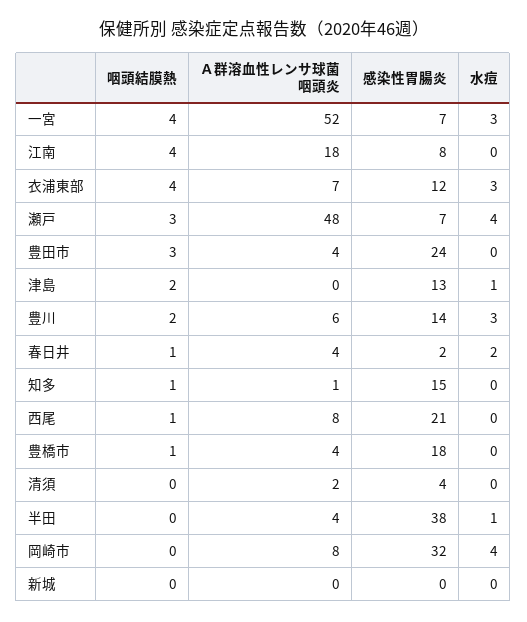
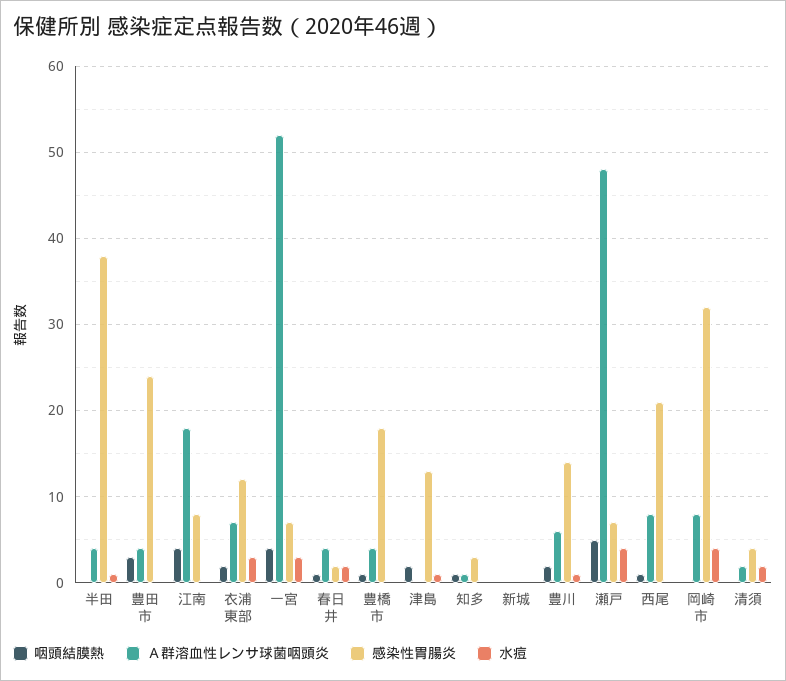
  {
    "咽頭結膜熱": {
      "一宮": 4,
      "江南": 4,
-     "衣浦東部": 4,
+     "衣浦東部": 2,
-     "瀬戸": 3,
+     "瀬戸": 5,
      "豊田市": 3,
      "津島": 2,
      "豊川": 2,
      "春日井": 1,
      "知多": 1,
      "西尾": 1,
      "豊橋市": 1,
      "清須": 0,
      "半田": 0,
      "岡崎市": 0,
      "新城": 0
    },
    "Ａ群溶血性レンサ球菌咽頭炎": {
      "一宮": 52,
      "江南": 18,
      "衣浦東部": 7,
      "瀬戸": 48,
      "豊田市": 4,
      "津島": 0,
      "豊川": 6,
      "春日井": 4,
      "知多": 1,
      "西尾": 8,
      "豊橋市": 4,
      "清須": 2,
      "半田": 4,
      "岡崎市": 8,
      "新城": 0
    },
    "感染性胃腸炎": {
      "一宮": 7,
      "江南": 8,
      "衣浦東部": 12,
      "瀬戸": 7,
      "豊田市": 24,
      "津島": 13,
      "豊川": 14,
      "春日井": 2,
-     "知多": 15,
+     "知多": 3,
      "西尾": 21,
      "豊橋市": 18,
      "清須": 4,
      "半田": 38,
      "岡崎市": 32,
      "新城": 0
    },
    "水痘": {
      "一宮": 3,
      "江南": 0,
      "衣浦東部": 3,
      "瀬戸": 4,
      "豊田市": 0,
      "津島": 1,
-     "豊川": 3,
+     "豊川": 1,
      "春日井": 2,
      "知多": 0,
      "西尾": 0,
      "豊橋市": 0,
-     "清須": 0,
+     "清須": 2,
      "半田": 1,
      "岡崎市": 4,
      "新城": 0
    }
  }

